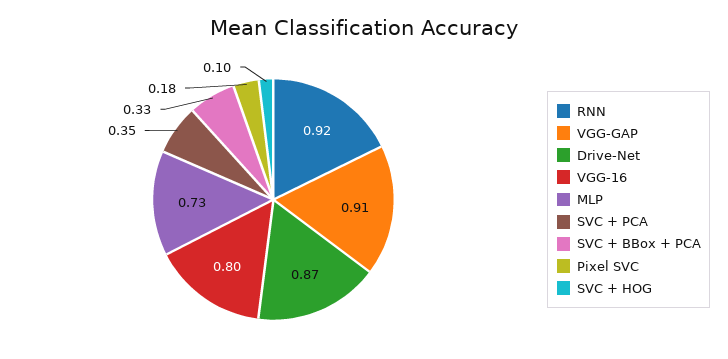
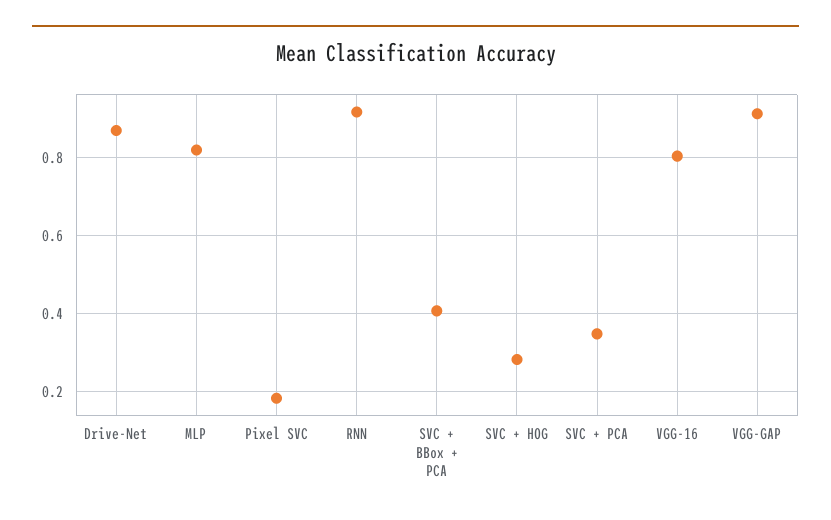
  {
    "RNN": 0.92,
    "VGG-GAP": 0.91,
    "Drive-Net": 0.87,
    "VGG-16": 0.8,
-   "MLP": 0.73,
+   "MLP": 0.82,
    "SVC + PCA": 0.35,
-   "SVC + BBox + PCA": 0.33,
+   "SVC + BBox + PCA": 0.4,
    "Pixel SVC": 0.18,
-   "SVC + HOG": 0.1
+   "SVC + HOG": 0.28
  }

